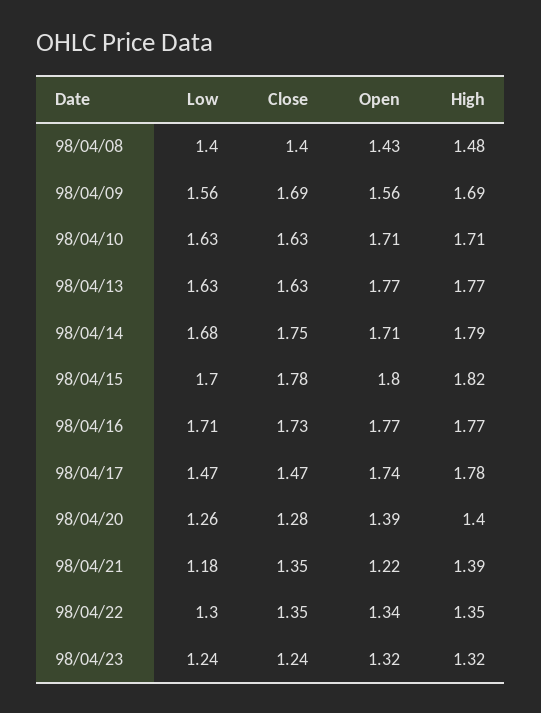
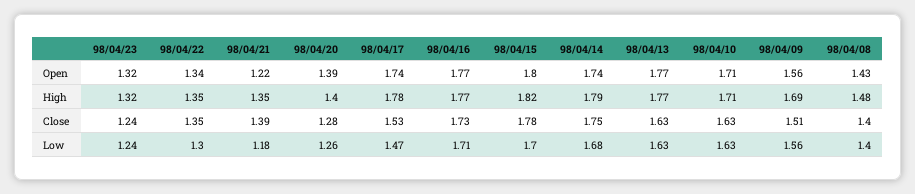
  {
    "Low": {
      "98/04/08": 1.4,
      "98/04/09": 1.56,
      "98/04/10": 1.63,
      "98/04/13": 1.63,
      "98/04/14": 1.68,
      "98/04/15": 1.7,
      "98/04/16": 1.71,
      "98/04/17": 1.47,
      "98/04/20": 1.26,
      "98/04/21": 1.18,
      "98/04/22": 1.3,
      "98/04/23": 1.24
    },
    "Close": {
      "98/04/08": 1.4,
-     "98/04/09": 1.69,
+     "98/04/09": 1.51,
      "98/04/10": 1.63,
      "98/04/13": 1.63,
      "98/04/14": 1.75,
      "98/04/15": 1.78,
      "98/04/16": 1.73,
-     "98/04/17": 1.47,
+     "98/04/17": 1.53,
      "98/04/20": 1.28,
-     "98/04/21": 1.35,
+     "98/04/21": 1.39,
      "98/04/22": 1.35,
      "98/04/23": 1.24
    },
    "Open": {
      "98/04/08": 1.43,
      "98/04/09": 1.56,
      "98/04/10": 1.71,
      "98/04/13": 1.77,
-     "98/04/14": 1.71,
+     "98/04/14": 1.74,
      "98/04/15": 1.8,
      "98/04/16": 1.77,
      "98/04/17": 1.74,
      "98/04/20": 1.39,
      "98/04/21": 1.22,
      "98/04/22": 1.34,
      "98/04/23": 1.32
    },
    "High": {
      "98/04/08": 1.48,
      "98/04/09": 1.69,
      "98/04/10": 1.71,
      "98/04/13": 1.77,
      "98/04/14": 1.79,
      "98/04/15": 1.82,
      "98/04/16": 1.77,
      "98/04/17": 1.78,
      "98/04/20": 1.4,
-     "98/04/21": 1.39,
+     "98/04/21": 1.35,
      "98/04/22": 1.35,
      "98/04/23": 1.32
    }
  }

